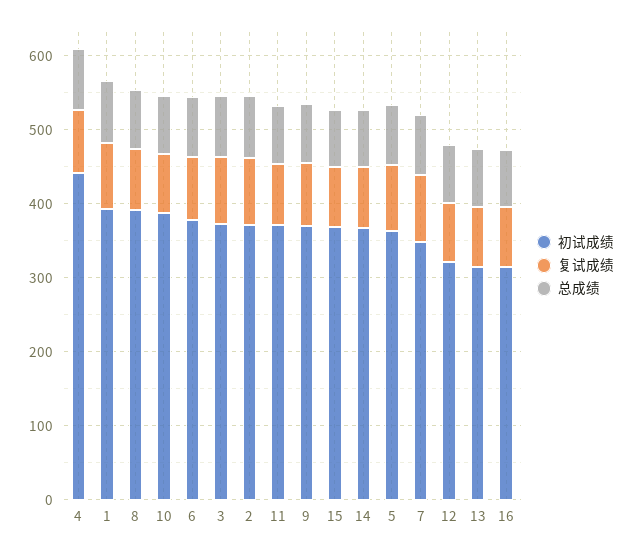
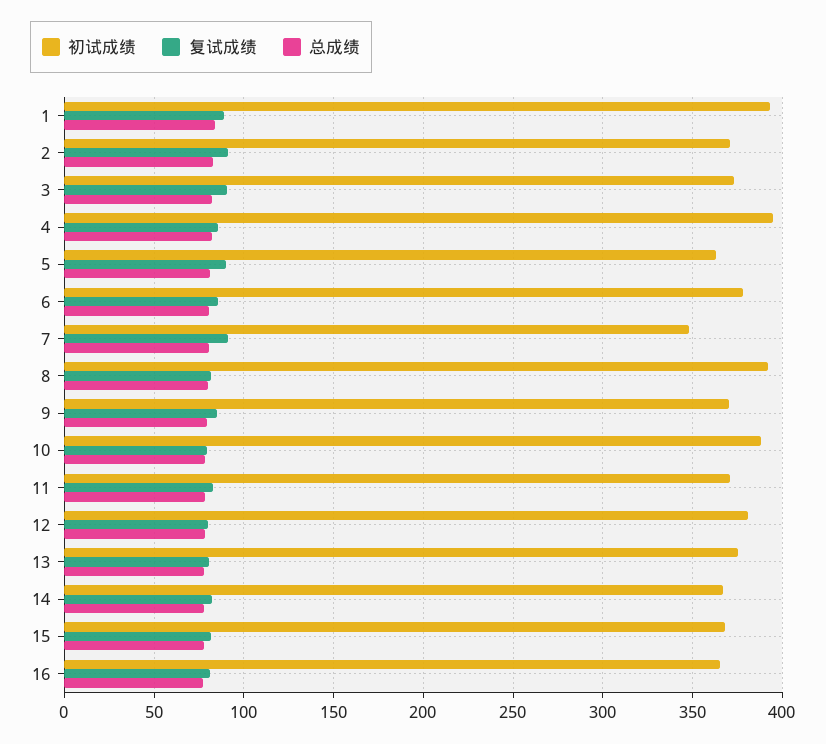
  {
    "初试成绩": {
-     "4": 440,
+     "4": 395,
      "1": 395,
      "8": 390,
      "10": 390,
      "6": 380,
      "3": 375,
      "2": 370,
      "11": 370,
      "9": 370,
      "15": 370,
      "14": 365,
      "5": 365,
      "7": 350,
-     "12": 320,
+     "12": 380,
-     "13": 320,
+     "13": 375,
-     "16": 320
+     "16": 365
    },
    "复试成绩": {
      "4": 85,
      "1": 90,
      "8": 80,
      "10": 80,
      "6": 85,
      "3": 90,
      "2": 90,
      "11": 85,
      "9": 85,
      "15": 80,
      "14": 80,
      "5": 90,
      "7": 90,
      "12": 80,
      "13": 80,
      "16": 80
    },
    "总成绩": {
      "4": 80,
      "1": 85,
      "8": 80,
      "10": 80,
      "6": 80,
      "3": 85,
      "2": 85,
      "11": 80,
      "9": 80,
      "15": 80,
      "14": 80,
      "5": 80,
      "7": 80,
      "12": 80,
      "13": 80,
      "16": 75
    }
  }

